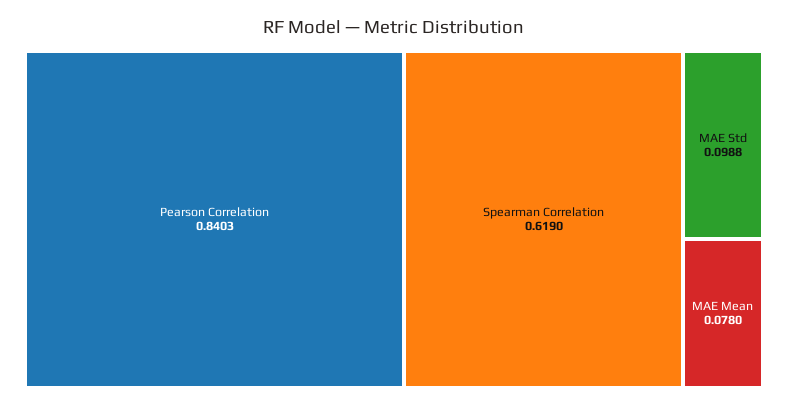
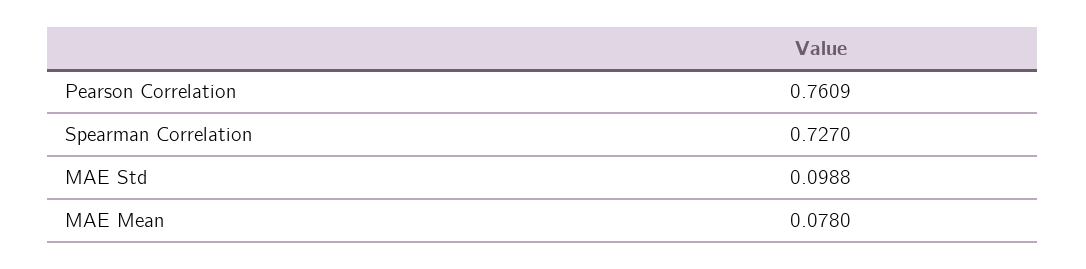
  {
-   "Pearson Correlation": 0.8403,
+   "Pearson Correlation": 0.7609,
-   "Spearman Correlation": 0.619,
+   "Spearman Correlation": 0.727,
    "MAE Std": 0.0988,
    "MAE Mean": 0.078
  }

